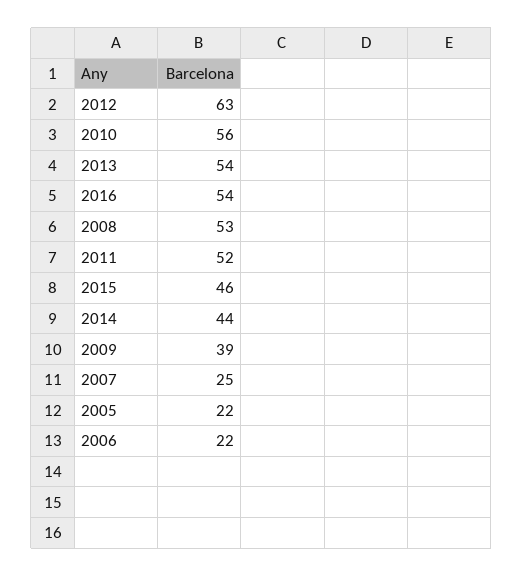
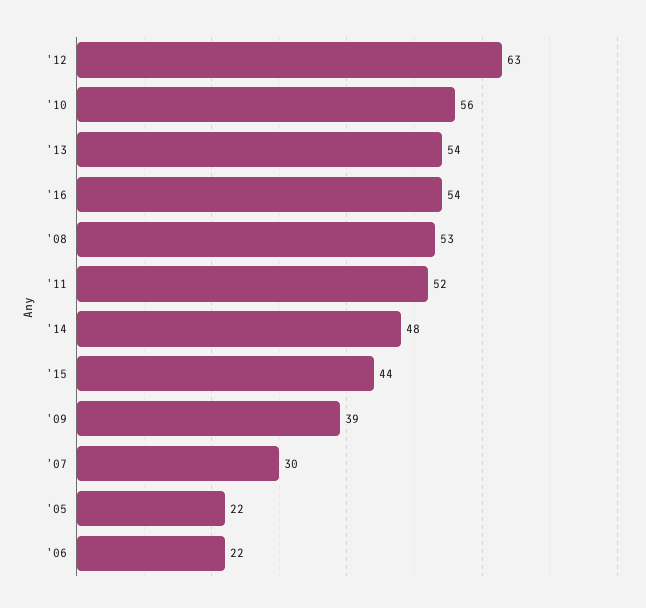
  {
    "2012": 63,
    "2010": 56,
    "2013": 54,
    "2016": 54,
    "2008": 53,
    "2011": 52,
-   "2015": 46,
+   "2015": 44,
-   "2014": 44,
+   "2014": 48,
    "2009": 39,
-   "2007": 25,
+   "2007": 30,
    "2005": 22,
    "2006": 22
  }

